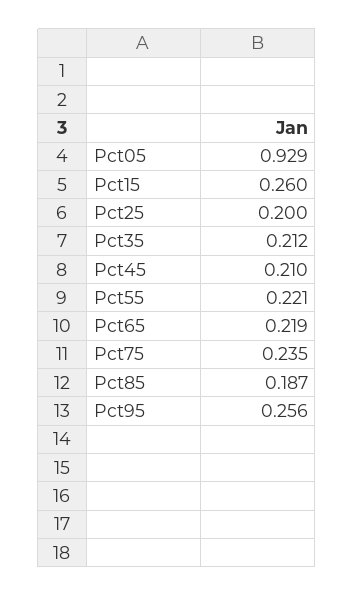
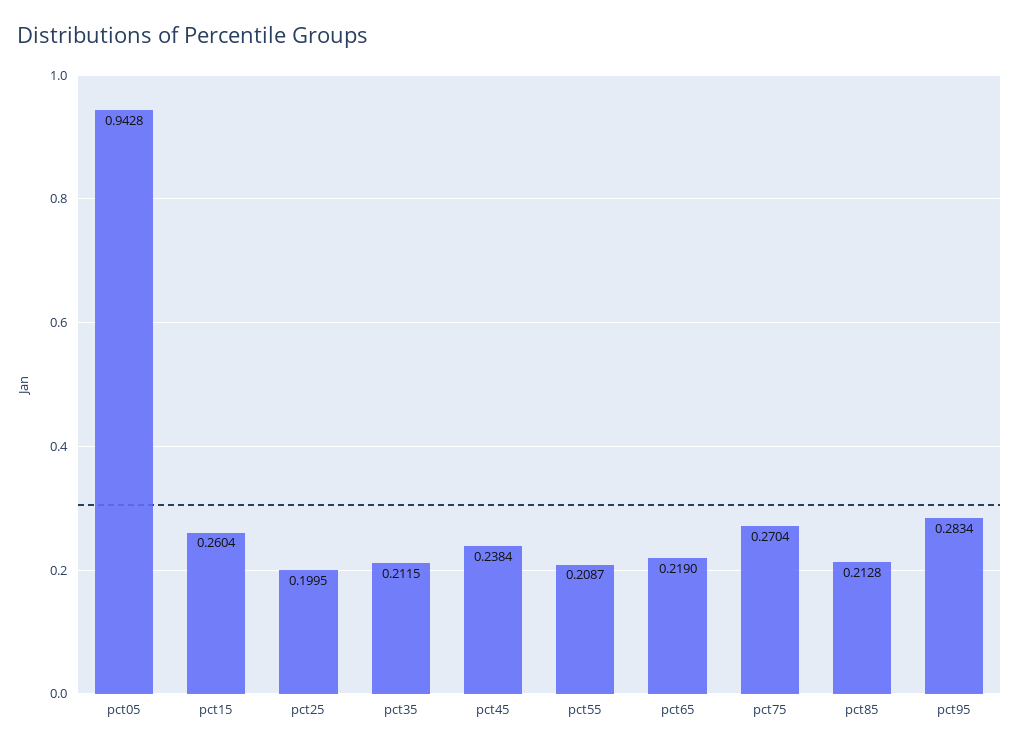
  {
-   "Pct05": 0.929,
+   "Pct05": 0.9428,
    "Pct15": 0.2604,
    "Pct25": 0.1995,
    "Pct35": 0.2115,
-   "Pct45": 0.21,
+   "Pct45": 0.2384,
-   "Pct55": 0.221,
+   "Pct55": 0.2087,
    "Pct65": 0.219,
-   "Pct75": 0.235,
+   "Pct75": 0.2704,
-   "Pct85": 0.187,
+   "Pct85": 0.2128,
-   "Pct95": 0.256
+   "Pct95": 0.2834
  }

